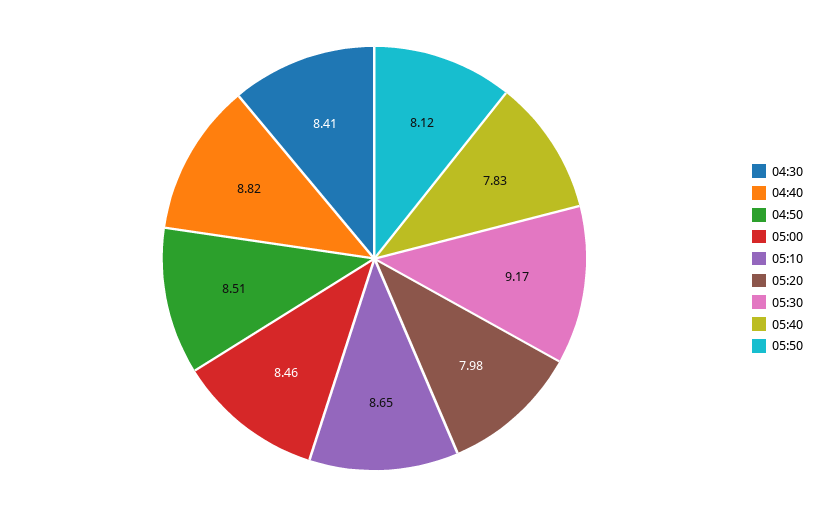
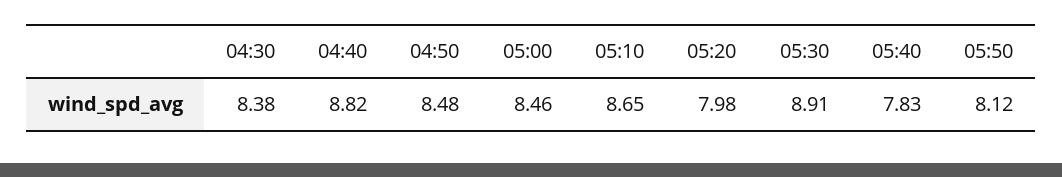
  {
-   "04:30": 8.41,
+   "04:30": 8.38,
    "04:40": 8.82,
-   "04:50": 8.51,
+   "04:50": 8.48,
    "05:00": 8.46,
    "05:10": 8.65,
    "05:20": 7.98,
-   "05:30": 9.17,
+   "05:30": 8.91,
    "05:40": 7.83,
    "05:50": 8.12
  }

